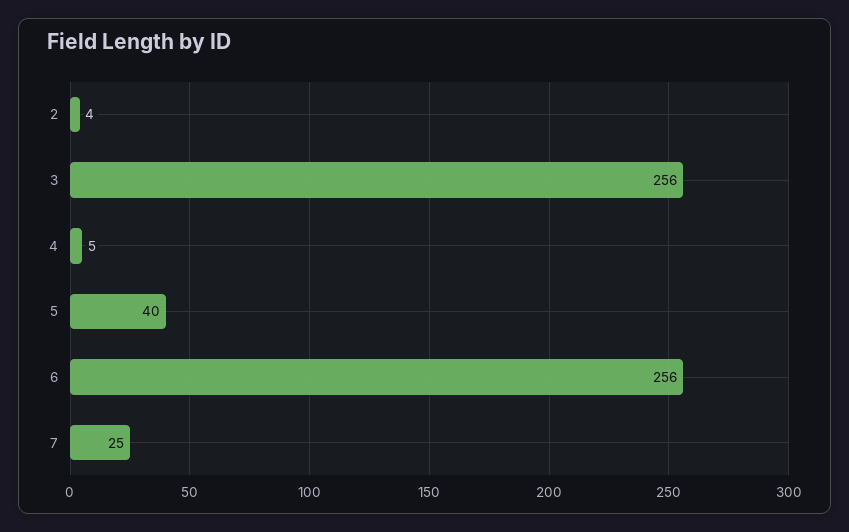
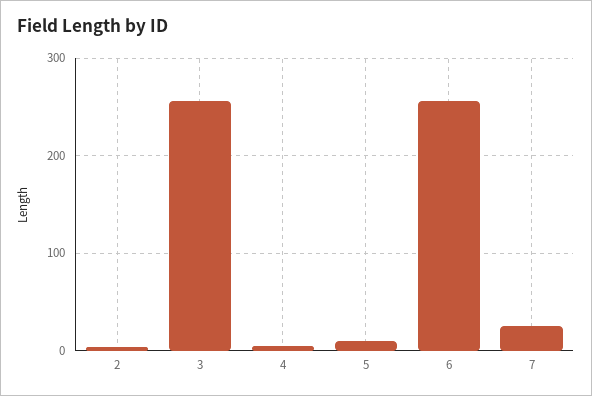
  {
    "2": 4,
    "3": 256,
    "4": 5,
-   "5": 40,
+   "5": 10,
    "6": 256,
    "7": 25
  }

